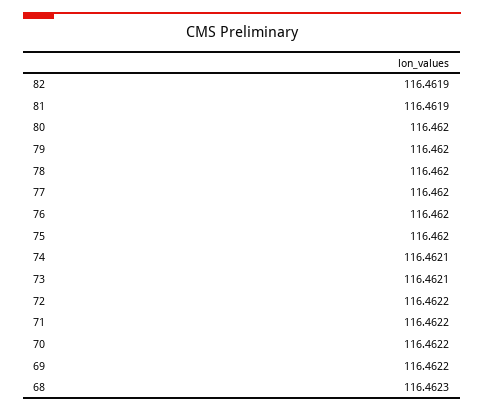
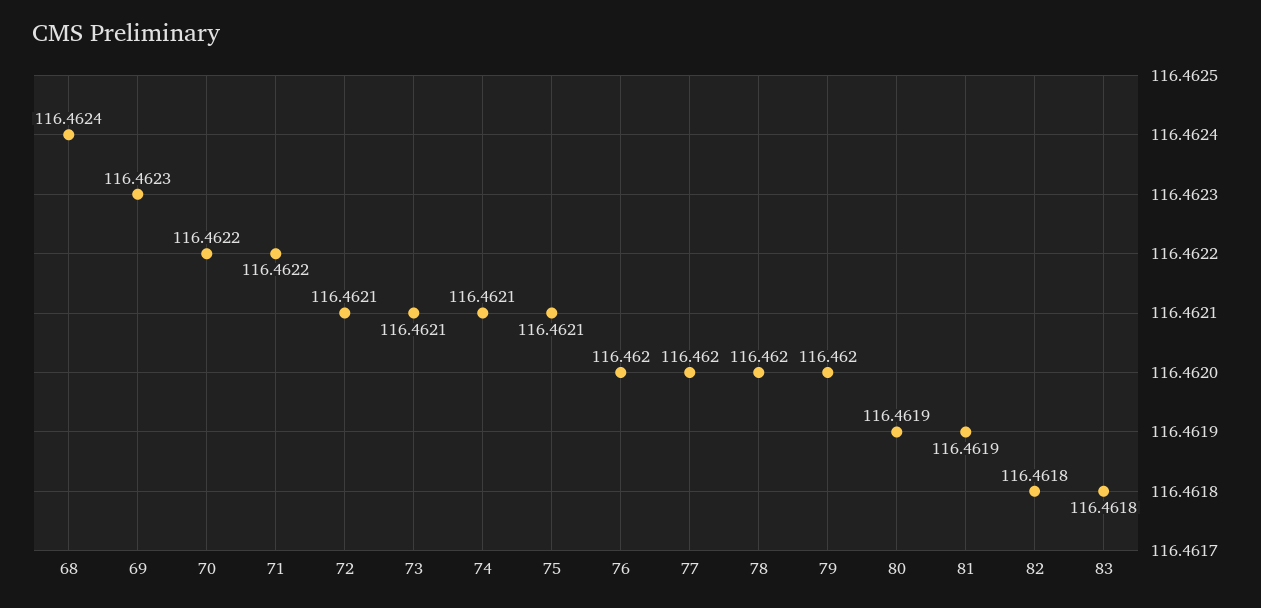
  {
-   "82": 116.4619,
+   "82": 116.4618,
    "81": 116.4619,
-   "80": 116.462,
+   "80": 116.4619,
    "79": 116.462,
    "78": 116.462,
    "77": 116.462,
    "76": 116.462,
-   "75": 116.462,
+   "75": 116.4621,
    "74": 116.4621,
    "73": 116.4621,
-   "72": 116.4622,
+   "72": 116.4621,
    "71": 116.4622,
    "70": 116.4622,
-   "69": 116.4622,
+   "69": 116.4623,
-   "68": 116.4623
+   "68": 116.4624,
+   "83": 116.4618
  }

